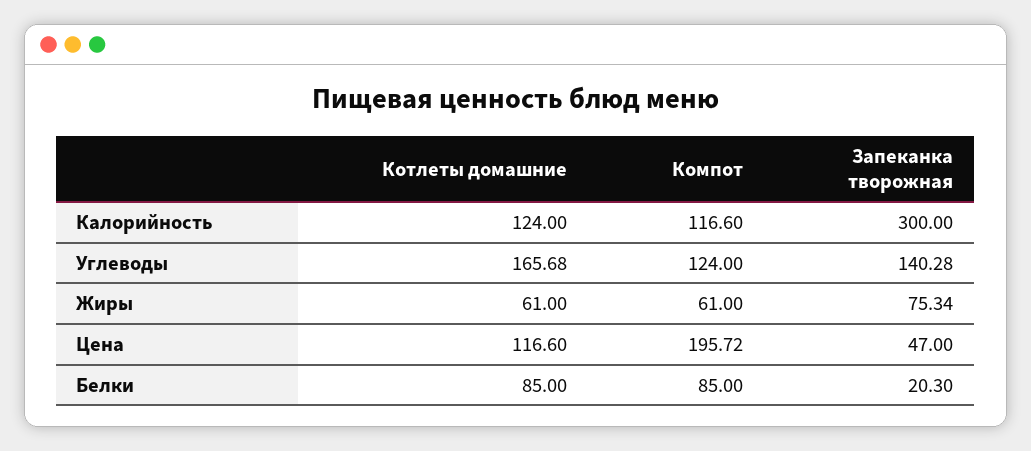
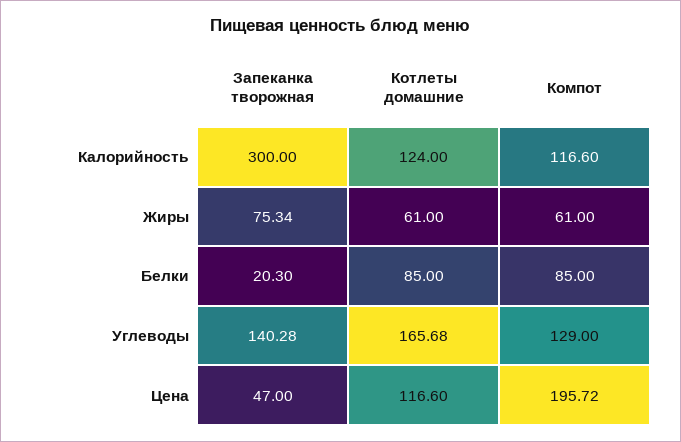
  {
    "Котлеты домашние": {
      "Калорийность": 124,
      "Углеводы": 165.68,
      "Жиры": 61,
      "Цена": 116.6,
      "Белки": 85
    },
    "Компот": {
      "Калорийность": 116.6,
-     "Углеводы": 124,
+     "Углеводы": 129,
      "Жиры": 61,
      "Цена": 195.72,
      "Белки": 85
    },
    "Запеканка творожная": {
      "Калорийность": 300,
      "Углеводы": 140.28,
      "Жиры": 75.34,
      "Цена": 47,
      "Белки": 20.3
    }
  }

